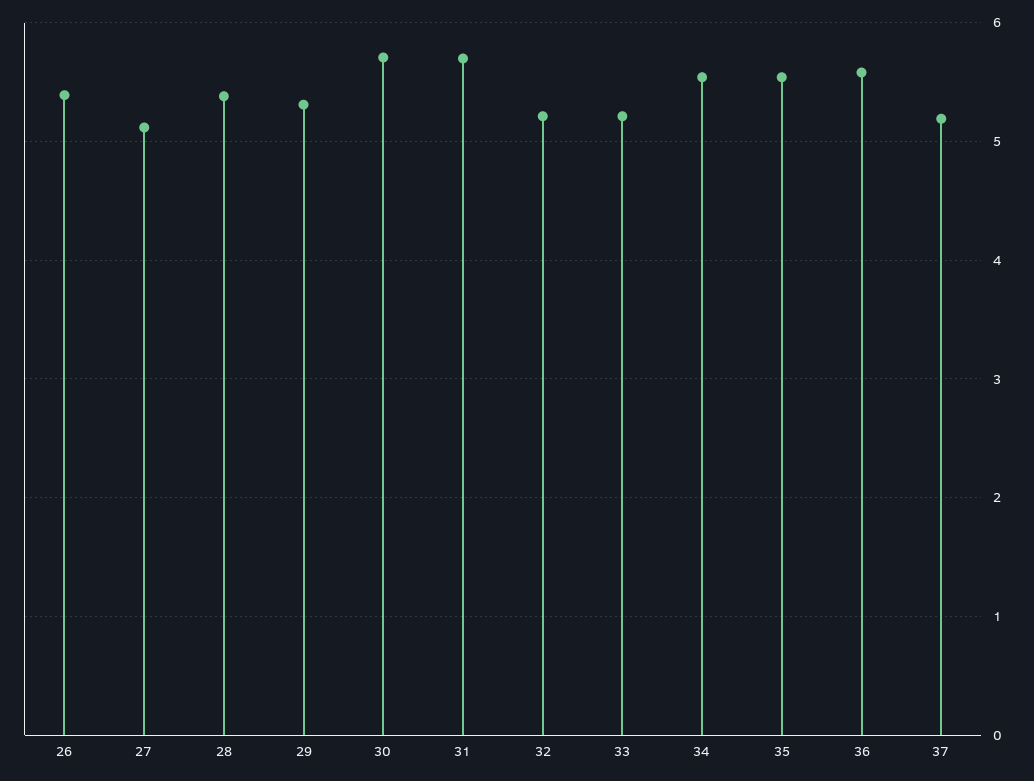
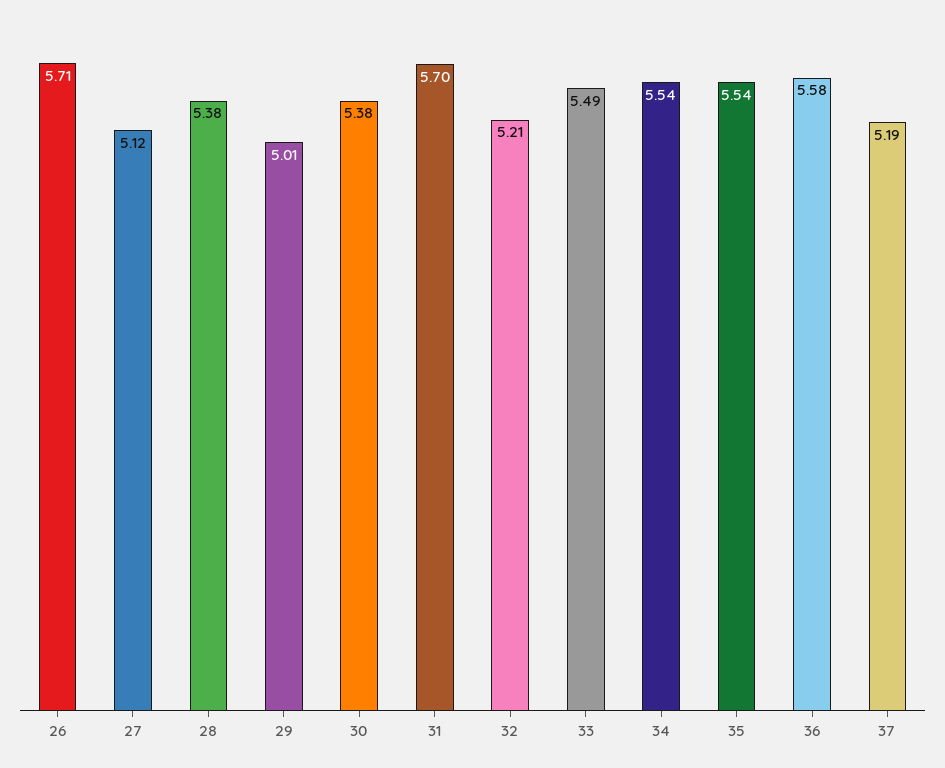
  {
-   "26": 5.4,
+   "26": 5.71,
    "27": 5.12,
    "28": 5.38,
-   "29": 5.3,
+   "29": 5.01,
-   "30": 5.7,
+   "30": 5.38,
    "31": 5.7,
    "32": 5.21,
-   "33": 5.2,
+   "33": 5.49,
    "34": 5.54,
    "35": 5.54,
    "36": 5.58,
    "37": 5.19
  }

